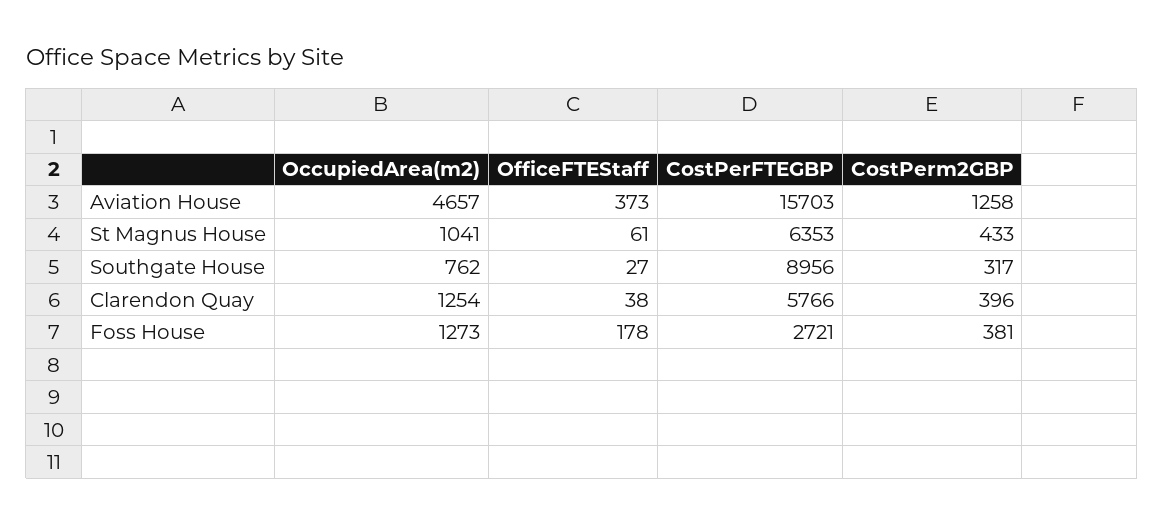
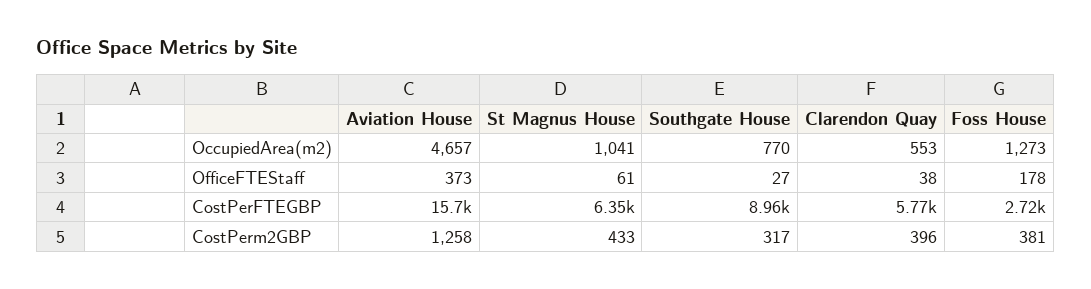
  {
    "OccupiedArea(m2)": {
      "Aviation House": 4657,
      "St Magnus House": 1041,
-     "Southgate House": 762,
+     "Southgate House": 770,
-     "Clarendon Quay": 1254,
+     "Clarendon Quay": 553,
      "Foss House": 1273
    },
    "OfficeFTEStaff": {
      "Aviation House": 373,
      "St Magnus House": 61,
      "Southgate House": 27,
      "Clarendon Quay": 38,
      "Foss House": 178
    },
    "CostPerFTEGBP": {
      "Aviation House": 15703,
      "St Magnus House": 6353,
      "Southgate House": 8956,
      "Clarendon Quay": 5766,
      "Foss House": 2721
    },
    "CostPerm2GBP": {
      "Aviation House": 1258,
      "St Magnus House": 433,
      "Southgate House": 317,
      "Clarendon Quay": 396,
      "Foss House": 381
    }
  }

